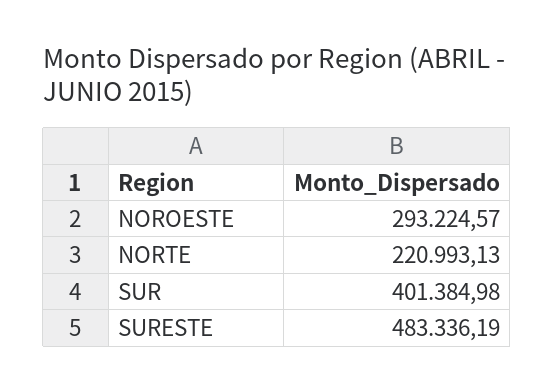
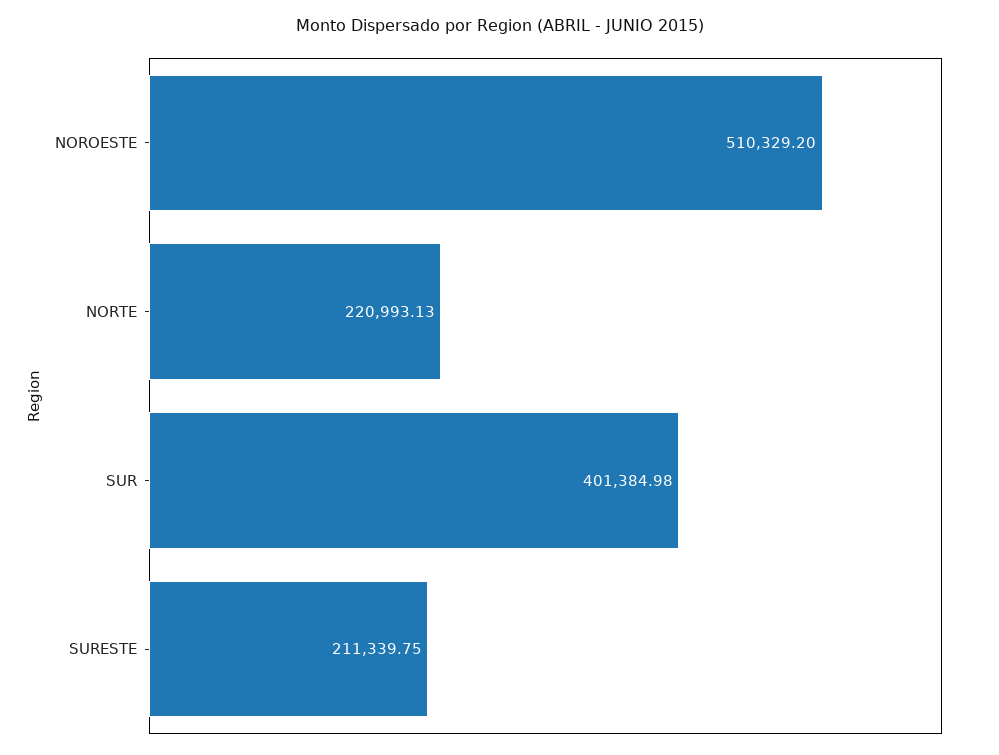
  {
-   "NOROESTE": 293224.57,
+   "NOROESTE": 510329.2,
    "NORTE": 220993.13,
    "SUR": 401384.98,
-   "SURESTE": 483336.19
+   "SURESTE": 211339.75
  }

